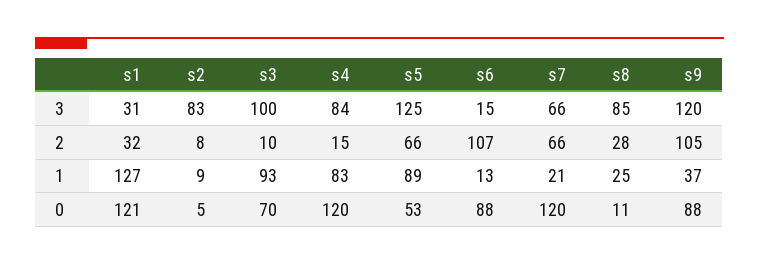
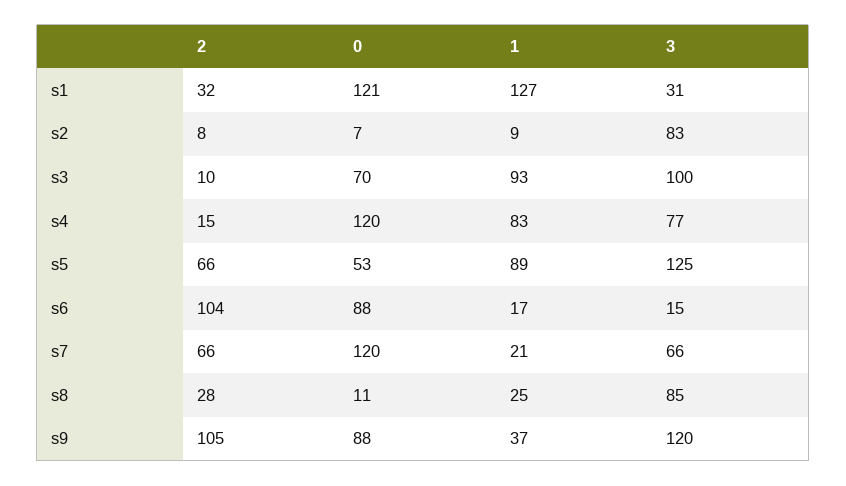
  {
    "s1": {
      "3": 31,
      "2": 32,
      "1": 127,
      "0": 121
    },
    "s2": {
      "3": 83,
      "2": 8,
      "1": 9,
-     "0": 5
+     "0": 7
    },
    "s3": {
      "3": 100,
      "2": 10,
      "1": 93,
      "0": 70
    },
    "s4": {
-     "3": 84,
+     "3": 77,
      "2": 15,
      "1": 83,
      "0": 120
    },
    "s5": {
      "3": 125,
      "2": 66,
      "1": 89,
      "0": 53
    },
    "s6": {
      "3": 15,
-     "2": 107,
+     "2": 104,
-     "1": 13,
+     "1": 17,
      "0": 88
    },
    "s7": {
      "3": 66,
      "2": 66,
      "1": 21,
      "0": 120
    },
    "s8": {
      "3": 85,
      "2": 28,
      "1": 25,
      "0": 11
    },
    "s9": {
      "3": 120,
      "2": 105,
      "1": 37,
      "0": 88
    }
  }

